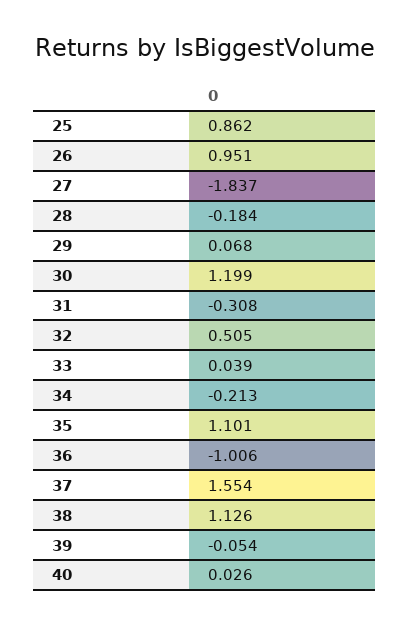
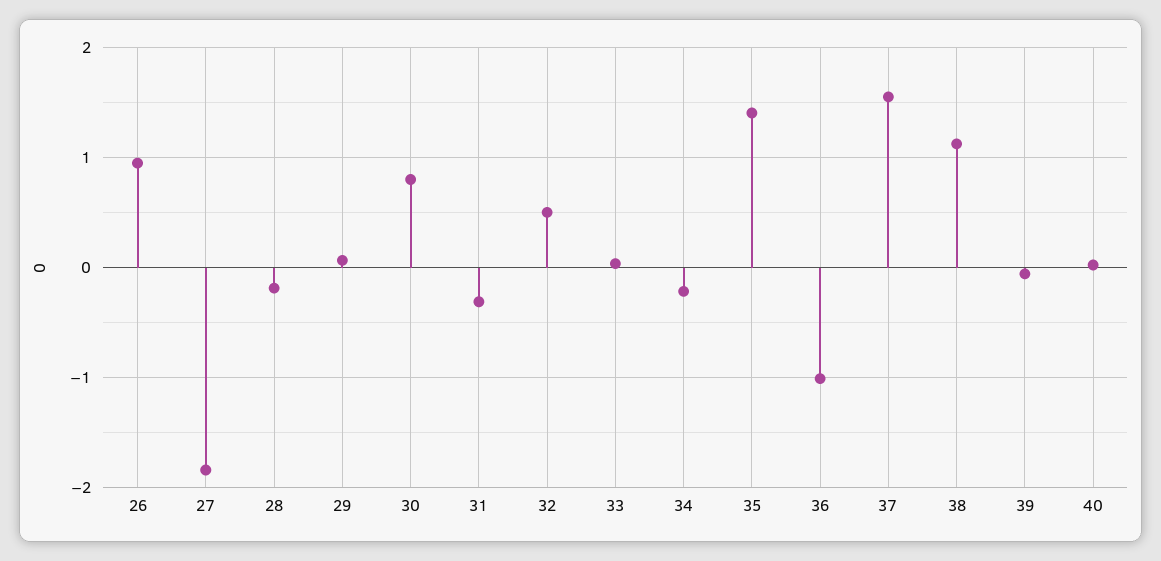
  {
-   "25": 0.862,
    "26": 0.951,
    "27": -1.837,
    "28": -0.184,
    "29": 0.068,
-   "30": 1.199,
+   "30": 0.8,
    "31": -0.308,
    "32": 0.505,
    "33": 0.039,
    "34": -0.213,
-   "35": 1.101,
+   "35": 1.4,
    "36": -1.006,
    "37": 1.554,
    "38": 1.126,
    "39": -0.054,
    "40": 0.026
  }

